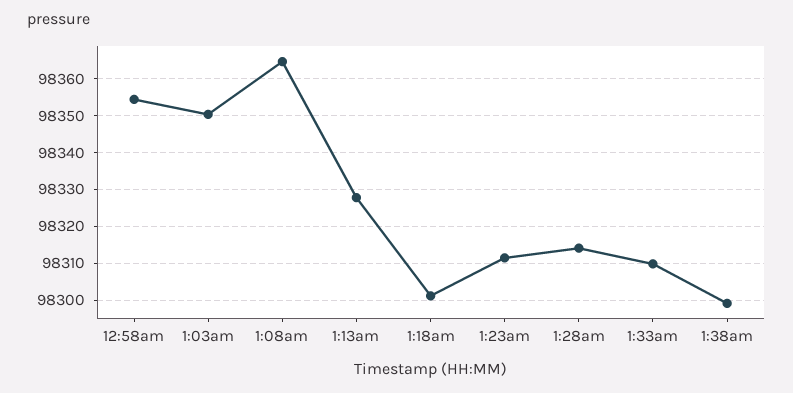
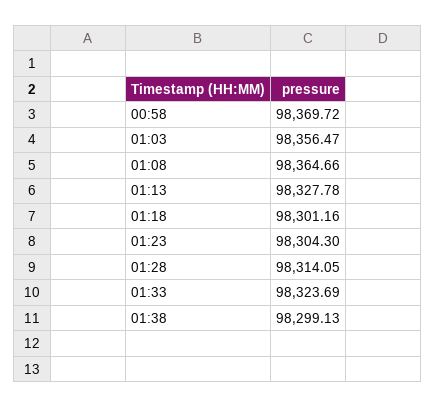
  {
-   "12:58am": 98354,
+   "12:58am": 98369.72,
-   "1:03am": 98350,
+   "1:03am": 98356.47,
    "1:08am": 98364.66,
    "1:13am": 98327.78,
    "1:18am": 98301.16,
-   "1:23am": 98312,
+   "1:23am": 98304.3,
    "1:28am": 98314.05,
-   "1:33am": 98310,
+   "1:33am": 98323.69,
    "1:38am": 98299.13
  }

